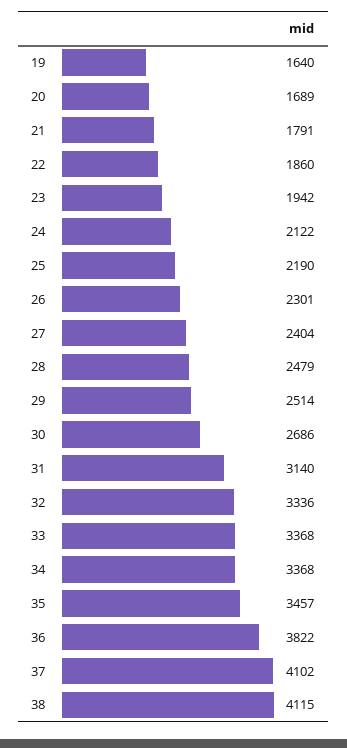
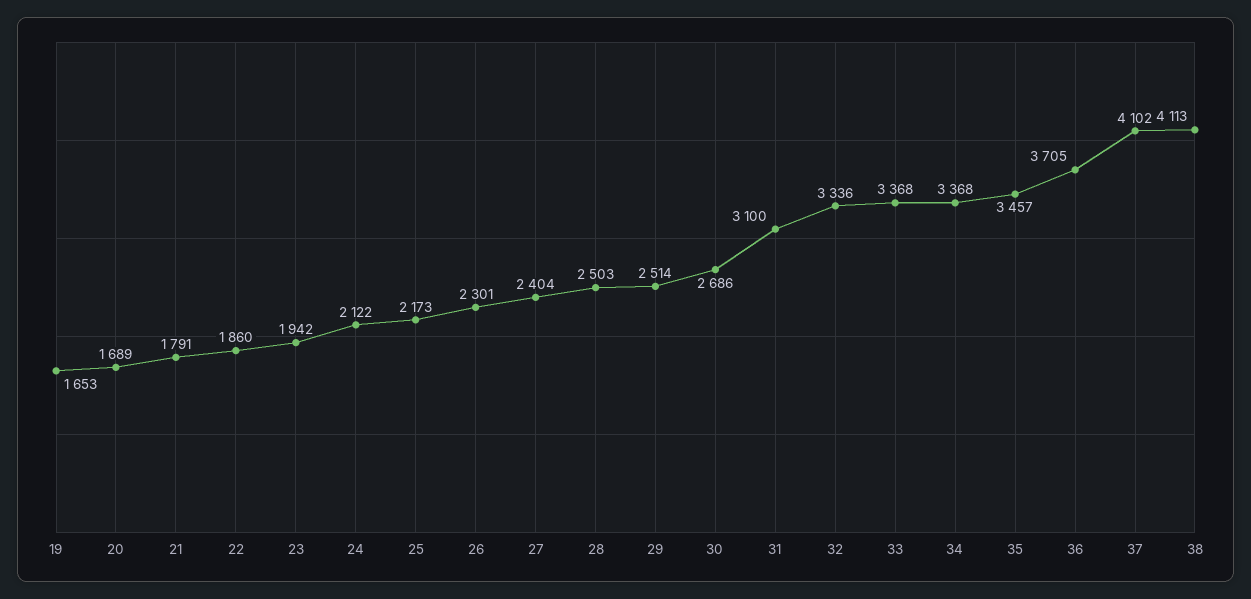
  {
-   "19": 1640,
+   "19": 1653,
    "20": 1689,
    "21": 1791,
    "22": 1860,
    "23": 1942,
    "24": 2122,
-   "25": 2190,
+   "25": 2173,
    "26": 2301,
    "27": 2404,
-   "28": 2479,
+   "28": 2503,
    "29": 2514,
    "30": 2686,
-   "31": 3140,
+   "31": 3100,
    "32": 3336,
    "33": 3368,
    "34": 3368,
    "35": 3457,
-   "36": 3822,
+   "36": 3705,
    "37": 4102,
-   "38": 4115
+   "38": 4113
  }

